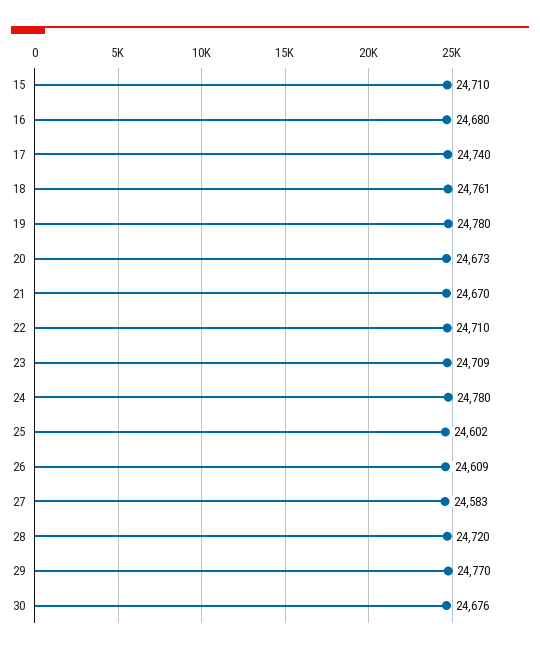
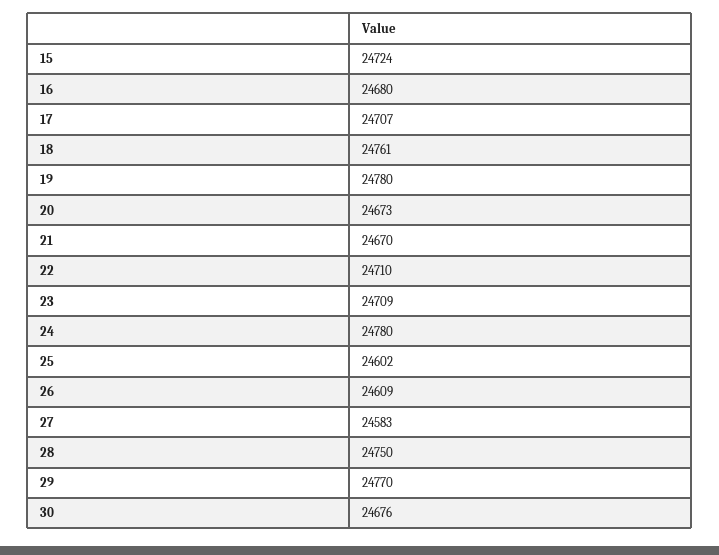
  {
-   "15": 24710,
+   "15": 24724,
    "16": 24680,
-   "17": 24740,
+   "17": 24707,
    "18": 24761,
    "19": 24780,
    "20": 24673,
    "21": 24670,
    "22": 24710,
    "23": 24709,
    "24": 24780,
    "25": 24602,
    "26": 24609,
    "27": 24583,
-   "28": 24720,
+   "28": 24750,
    "29": 24770,
    "30": 24676
  }

